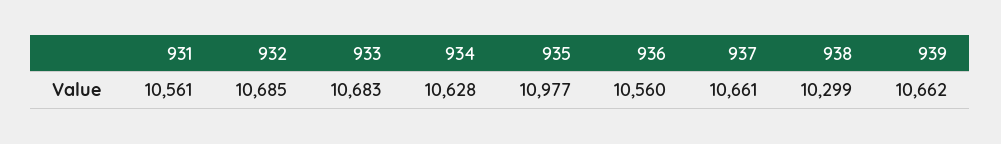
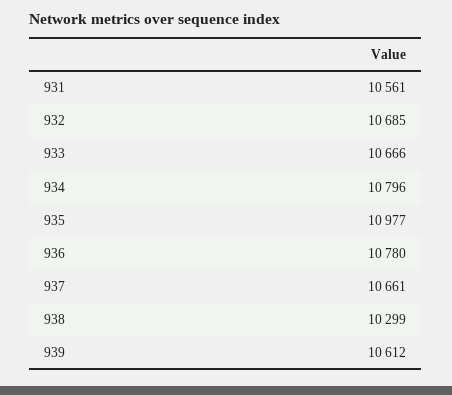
  {
    "931": 10561,
    "932": 10685,
-   "933": 10683,
+   "933": 10666,
-   "934": 10628,
+   "934": 10796,
    "935": 10977,
-   "936": 10560,
+   "936": 10780,
    "937": 10661,
    "938": 10299,
-   "939": 10662
+   "939": 10612
  }

